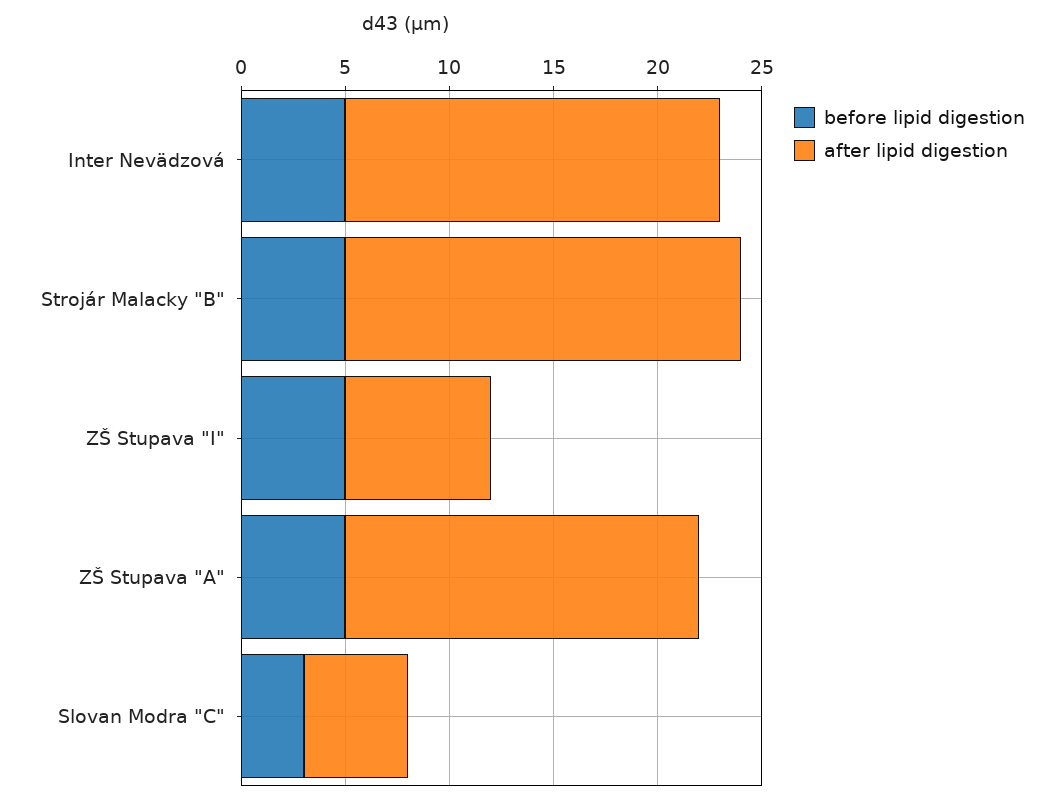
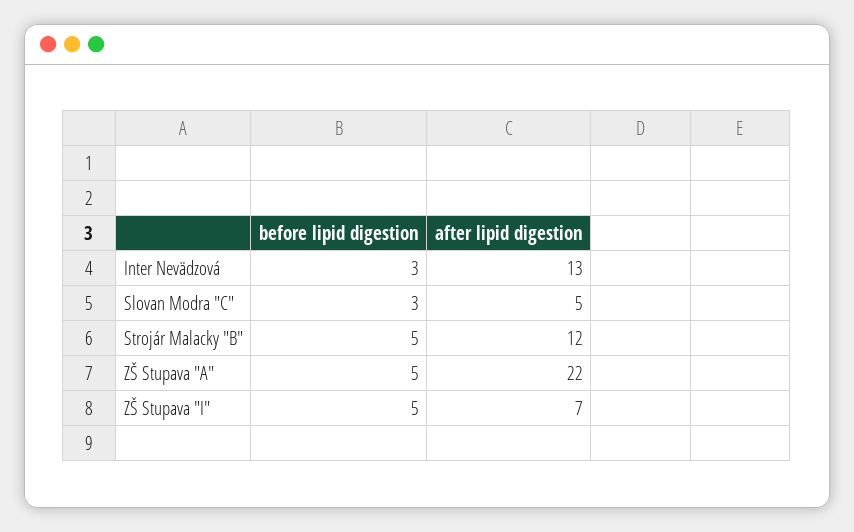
  {
    "before lipid digestion": {
-     "Inter Nevädzová": 5,
+     "Inter Nevädzová": 3,
      "Strojár Malacky \"B\"": 5,
      "ZŠ Stupava \"I\"": 5,
      "ZŠ Stupava \"A\"": 5,
      "Slovan Modra \"C\"": 3
    },
    "after lipid digestion": {
-     "Inter Nevädzová": 18,
+     "Inter Nevädzová": 13,
-     "Strojár Malacky \"B\"": 19,
+     "Strojár Malacky \"B\"": 12,
      "ZŠ Stupava \"I\"": 7,
-     "ZŠ Stupava \"A\"": 17,
+     "ZŠ Stupava \"A\"": 22,
      "Slovan Modra \"C\"": 5
    }
  }

